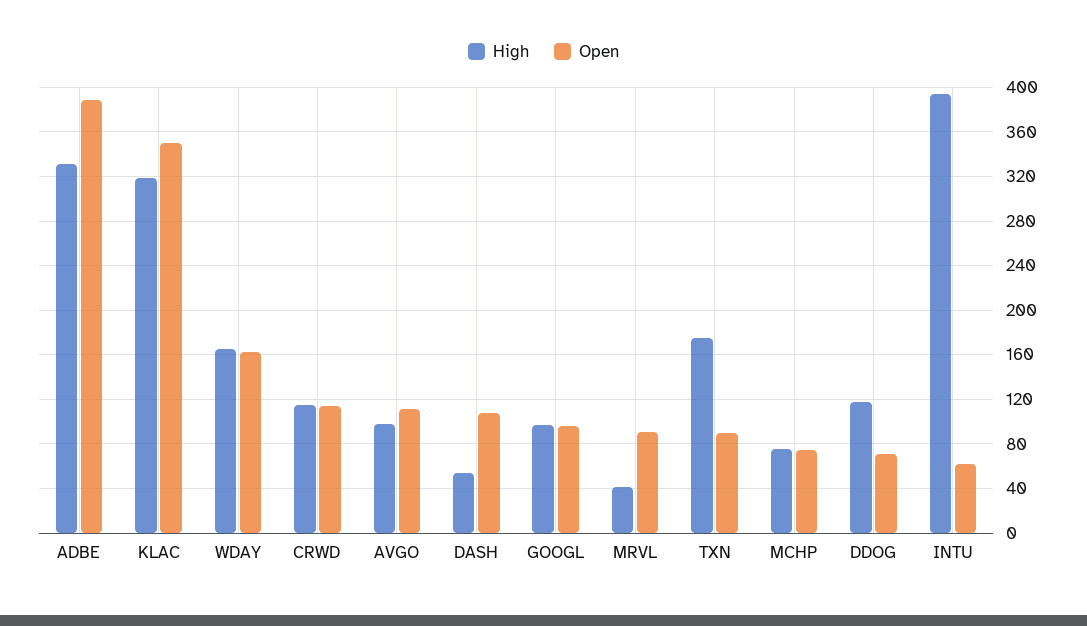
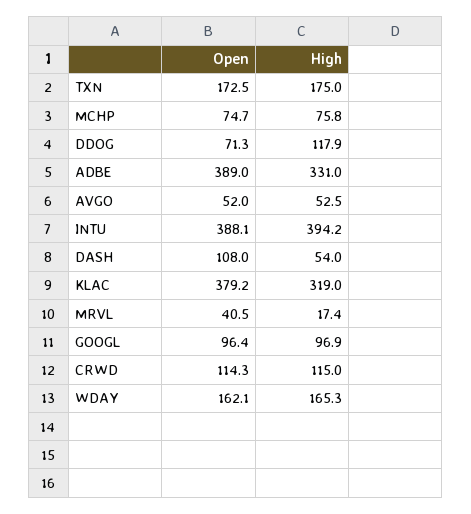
  {
    "High": {
      "ADBE": 331,
      "KLAC": 319,
      "WDAY": 165.3,
      "CRWD": 115,
-     "AVGO": 100,
+     "AVGO": 52.5,
      "DASH": 54,
      "GOOGL": 96.9,
-     "MRVL": 40,
+     "MRVL": 17.4,
      "TXN": 175,
      "MCHP": 75.8,
      "DDOG": 117.9,
      "INTU": 394.2
    },
    "Open": {
      "ADBE": 389,
-     "KLAC": 350,
+     "KLAC": 379.2,
      "WDAY": 162.1,
      "CRWD": 114.3,
-     "AVGO": 110,
+     "AVGO": 52,
      "DASH": 108,
      "GOOGL": 96.4,
-     "MRVL": 90,
+     "MRVL": 40.5,
-     "TXN": 90,
+     "TXN": 172.5,
      "MCHP": 74.7,
      "DDOG": 71.3,
-     "INTU": 60
+     "INTU": 388.1
    }
  }

